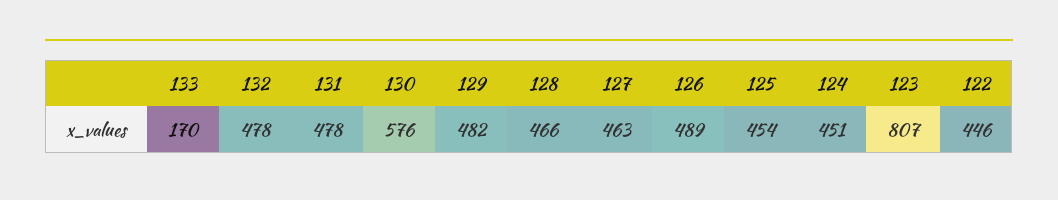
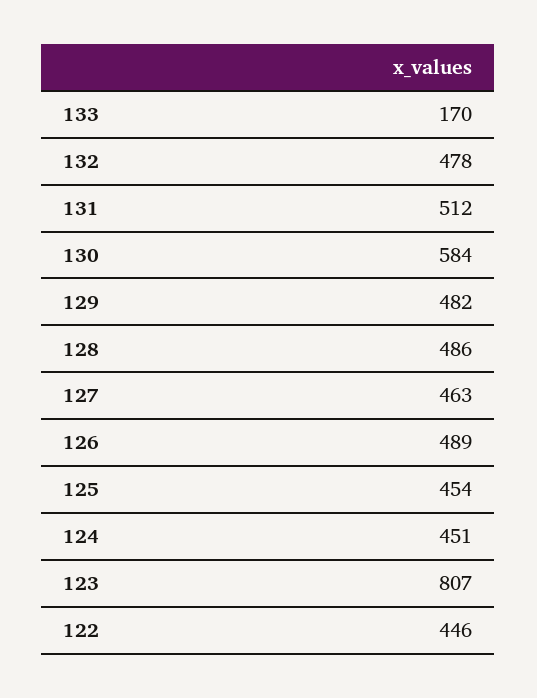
  {
    "133": 170,
    "132": 478,
-   "131": 478,
+   "131": 512,
-   "130": 576,
+   "130": 584,
    "129": 482,
-   "128": 466,
+   "128": 486,
    "127": 463,
    "126": 489,
    "125": 454,
    "124": 451,
    "123": 807,
    "122": 446
  }

